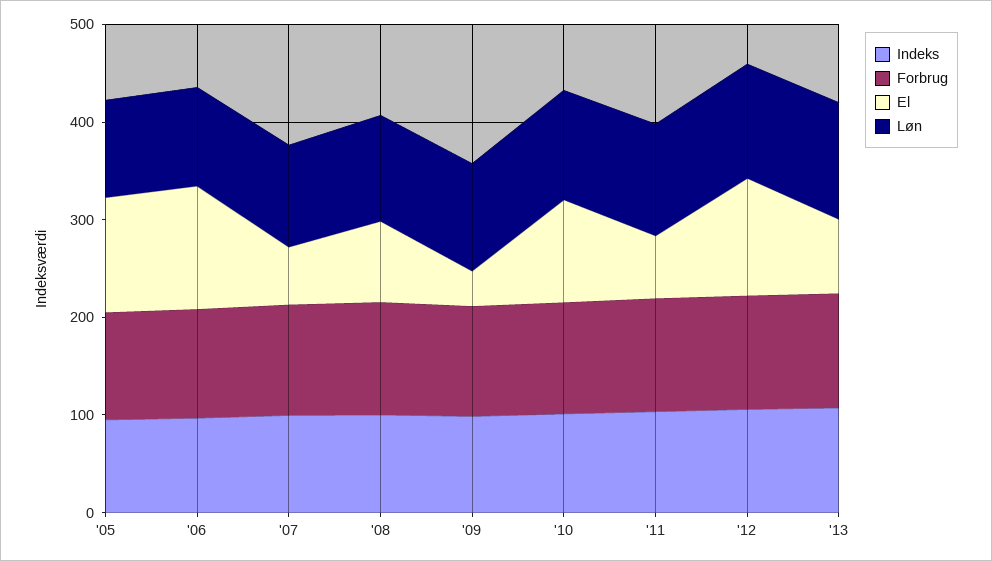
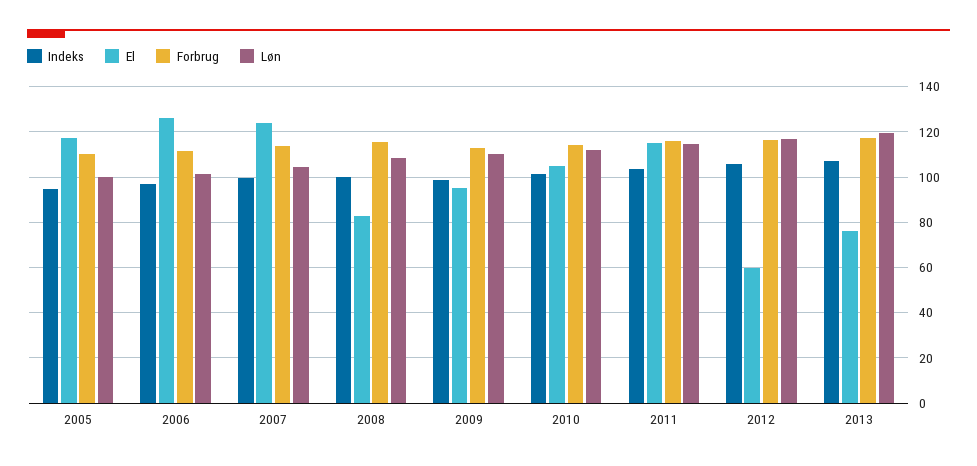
  {
    "Indeks": {
      "'05": 95,
      "'06": 95,
      "'07": 100,
      "'08": 100,
      "'09": 100,
      "'10": 100,
      "'11": 105,
      "'12": 105,
      "'13": 105
    },
    "Forbrug": {
      "'05": 110,
      "'06": 110,
      "'07": 115,
      "'08": 115,
      "'09": 115,
      "'10": 115,
      "'11": 115,
      "'12": 115,
      "'13": 115
    },
    "El": {
      "'05": 115,
      "'06": 125,
-     "'07": 60,
+     "'07": 125,
      "'08": 85,
-     "'09": 40,
+     "'09": 95,
      "'10": 105,
-     "'11": 60,
+     "'11": 115,
-     "'12": 120,
+     "'12": 60,
      "'13": 75
    },
    "Løn": {
      "'05": 100,
      "'06": 100,
      "'07": 105,
      "'08": 110,
      "'09": 110,
      "'10": 110,
      "'11": 115,
      "'12": 115,
      "'13": 120
    }
  }

